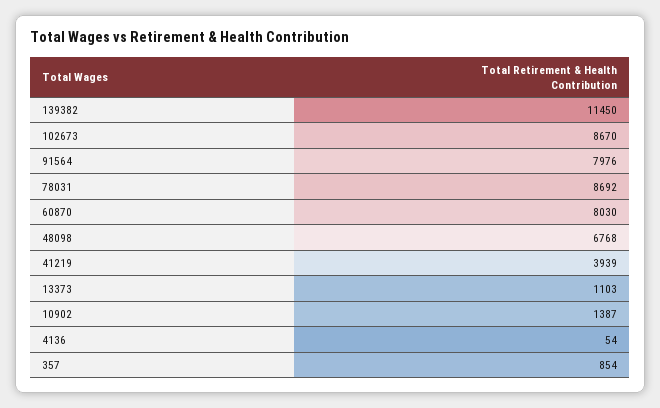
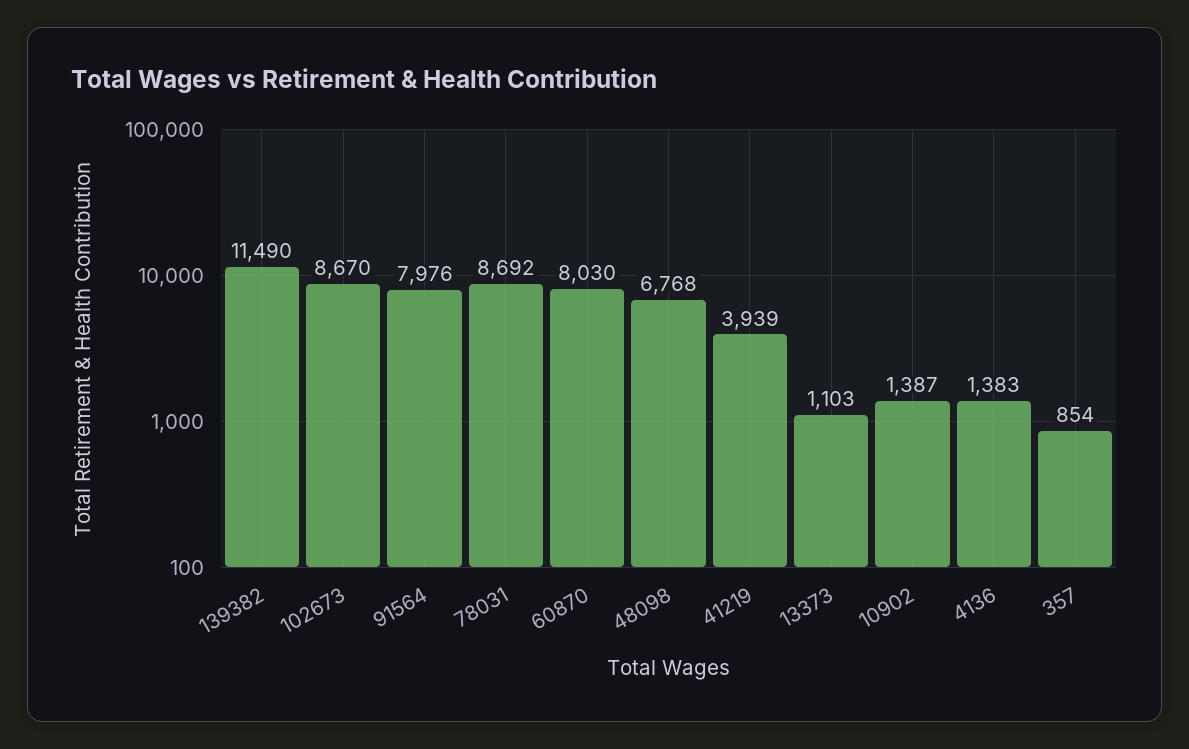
  {
-   "139382": 11450,
+   "139382": 11490,
    "102673": 8670,
    "91564": 7976,
    "78031": 8692,
    "60870": 8030,
    "48098": 6768,
    "41219": 3939,
    "13373": 1103,
    "10902": 1387,
-   "4136": 54,
+   "4136": 1383,
    "357": 854
  }

